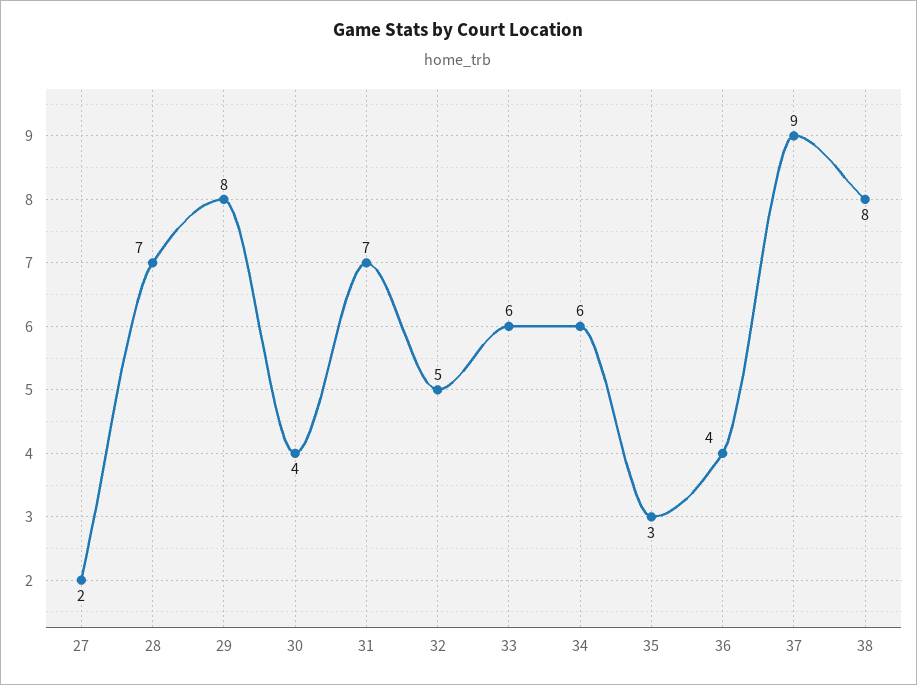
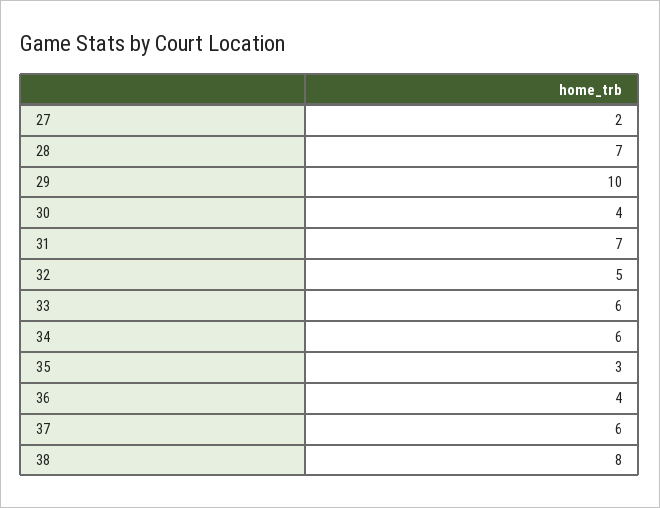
  {
    "27": 2,
    "28": 7,
-   "29": 8,
+   "29": 10,
    "30": 4,
    "31": 7,
    "32": 5,
    "33": 6,
    "34": 6,
    "35": 3,
    "36": 4,
-   "37": 9,
+   "37": 6,
    "38": 8
  }

